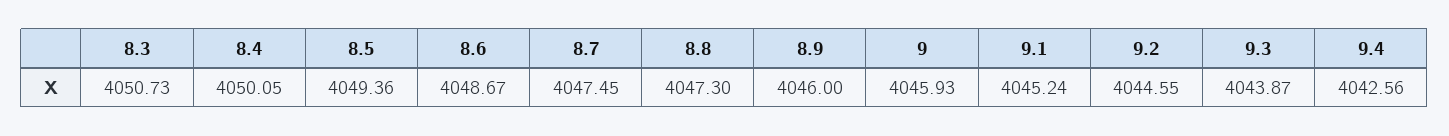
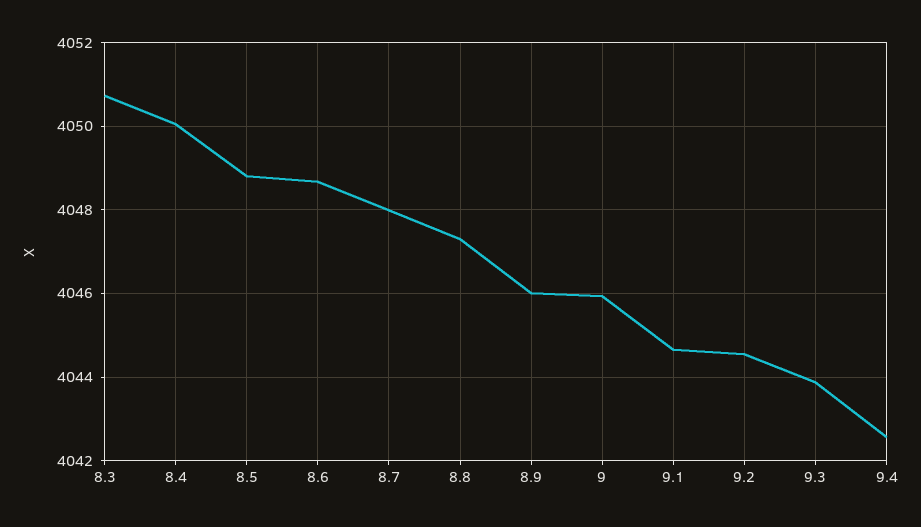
  {
    "8.3": 4050.73,
    "8.4": 4050.05,
-   "8.5": 4049.36,
+   "8.5": 4048.8,
    "8.6": 4048.67,
-   "8.7": 4047.45,
+   "8.7": 4048,
    "8.8": 4047.3,
    "8.9": 4046,
    "9": 4045.93,
-   "9.1": 4045.24,
+   "9.1": 4044.6,
    "9.2": 4044.55,
    "9.3": 4043.87,
    "9.4": 4042.56
  }

